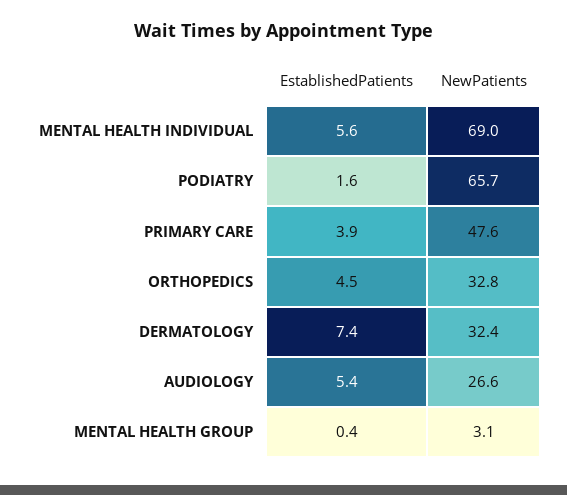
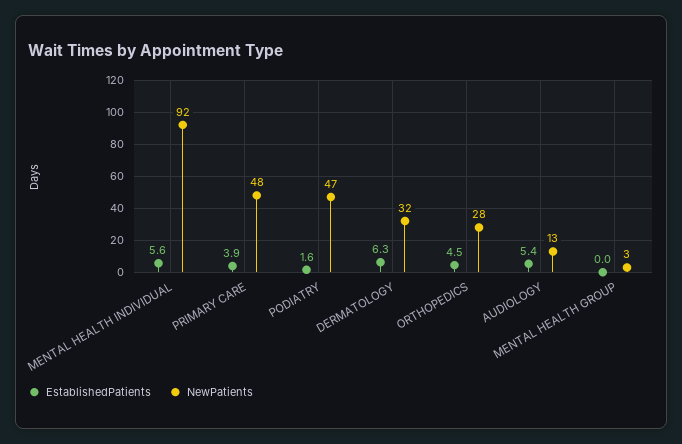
  {
    "EstablishedPatients": {
      "MENTAL HEALTH INDIVIDUAL": 5.6,
      "PODIATRY": 1.6,
      "PRIMARY CARE": 3.9,
      "ORTHOPEDICS": 4.5,
-     "DERMATOLOGY": 7.4,
+     "DERMATOLOGY": 6.3,
      "AUDIOLOGY": 5.4,
-     "MENTAL HEALTH GROUP": 0.4
+     "MENTAL HEALTH GROUP": 0
    },
    "NewPatients": {
-     "MENTAL HEALTH INDIVIDUAL": 69,
+     "MENTAL HEALTH INDIVIDUAL": 92,
-     "PODIATRY": 65.7,
+     "PODIATRY": 47,
      "PRIMARY CARE": 47.6,
-     "ORTHOPEDICS": 32.8,
+     "ORTHOPEDICS": 28,
      "DERMATOLOGY": 32.4,
-     "AUDIOLOGY": 26.6,
+     "AUDIOLOGY": 13,
      "MENTAL HEALTH GROUP": 3.1
    }
  }

